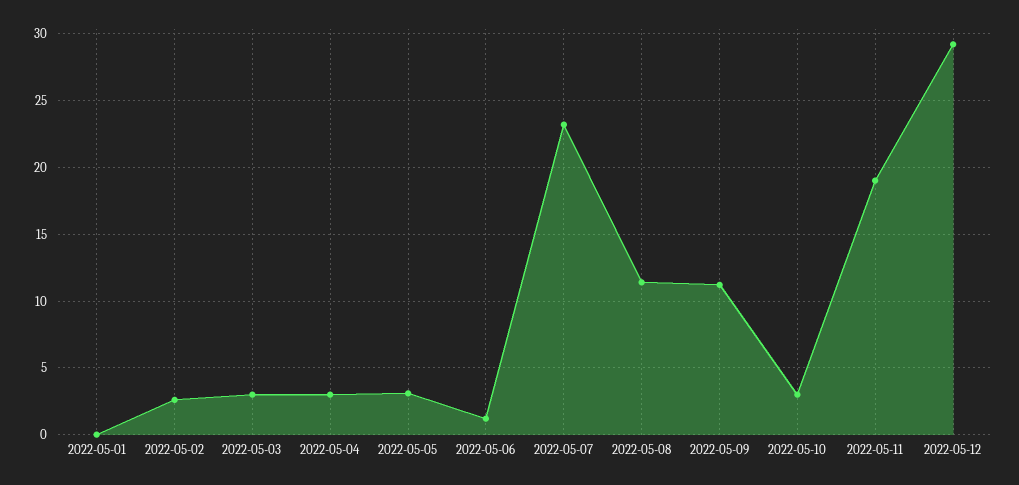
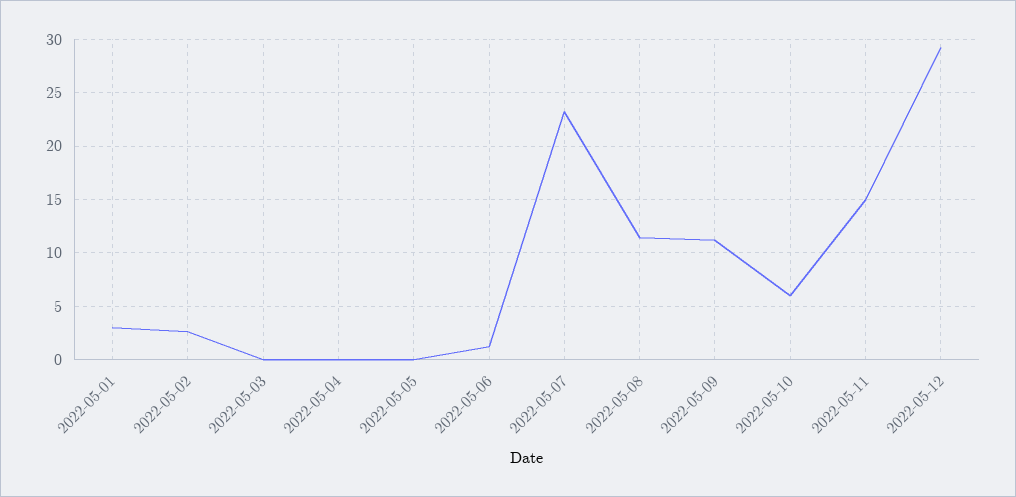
  {
-   "2022-05-01": 0,
+   "2022-05-01": 3,
    "2022-05-02": 2.5,
-   "2022-05-03": 3,
+   "2022-05-03": 0,
-   "2022-05-04": 3,
+   "2022-05-04": 0,
-   "2022-05-05": 3,
+   "2022-05-05": 0,
    "2022-05-06": 1,
    "2022-05-07": 23,
    "2022-05-08": 11.5,
    "2022-05-09": 11,
-   "2022-05-10": 3,
+   "2022-05-10": 6,
-   "2022-05-11": 19,
+   "2022-05-11": 15,
    "2022-05-12": 29
  }

